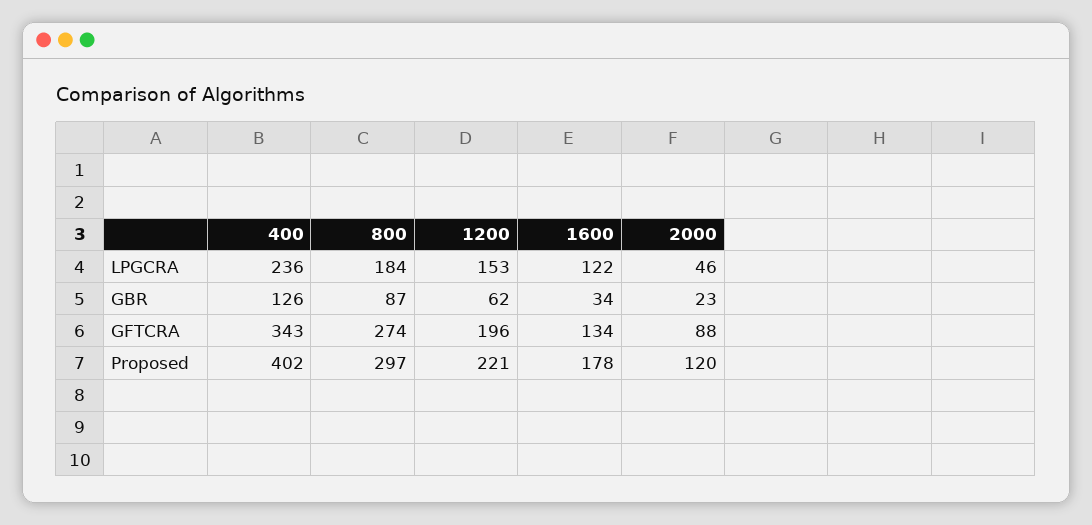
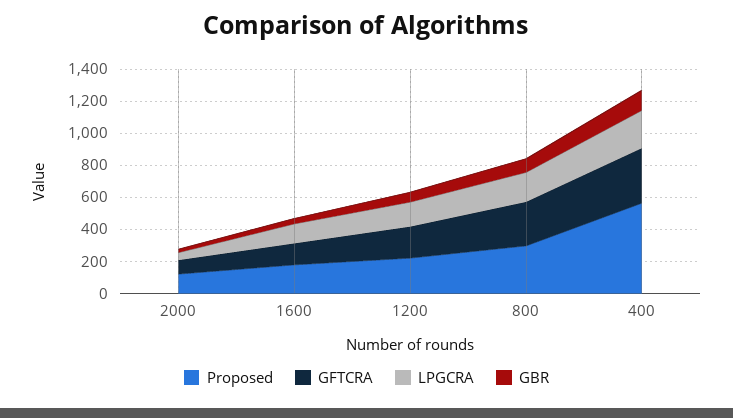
  {
    "LPGCRA": {
      "400": 236,
      "800": 184,
      "1200": 153,
      "1600": 122,
      "2000": 46
    },
    "GBR": {
      "400": 126,
      "800": 87,
      "1200": 62,
      "1600": 34,
      "2000": 23
    },
    "GFTCRA": {
      "400": 343,
      "800": 274,
      "1200": 196,
      "1600": 134,
      "2000": 88
    },
    "Proposed": {
-     "400": 402,
+     "400": 550,
      "800": 297,
      "1200": 221,
      "1600": 178,
      "2000": 120
    }
  }

